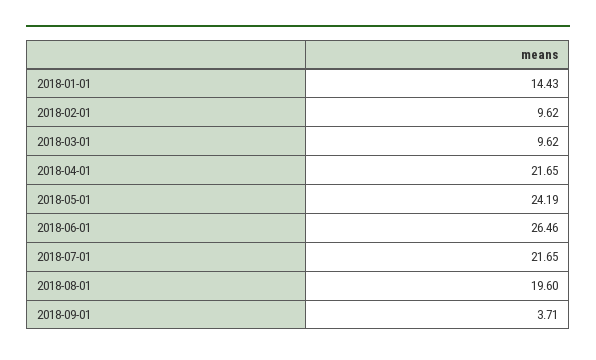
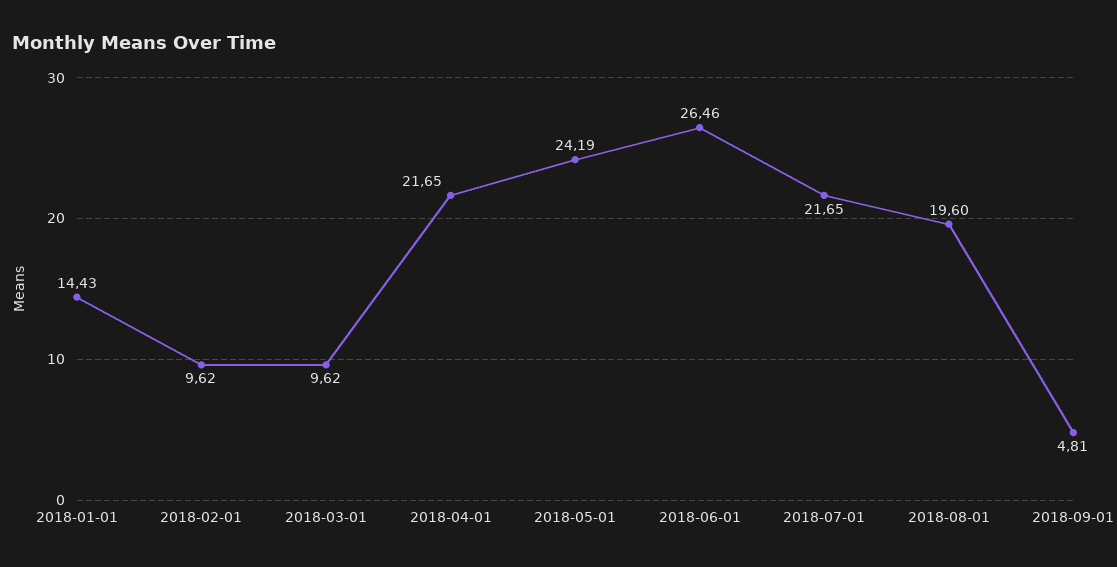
  {
    "2018-01-01": 14.43,
    "2018-02-01": 9.62,
    "2018-03-01": 9.62,
    "2018-04-01": 21.65,
    "2018-05-01": 24.19,
    "2018-06-01": 26.46,
    "2018-07-01": 21.65,
    "2018-08-01": 19.6,
-   "2018-09-01": 3.71
+   "2018-09-01": 4.81
  }

